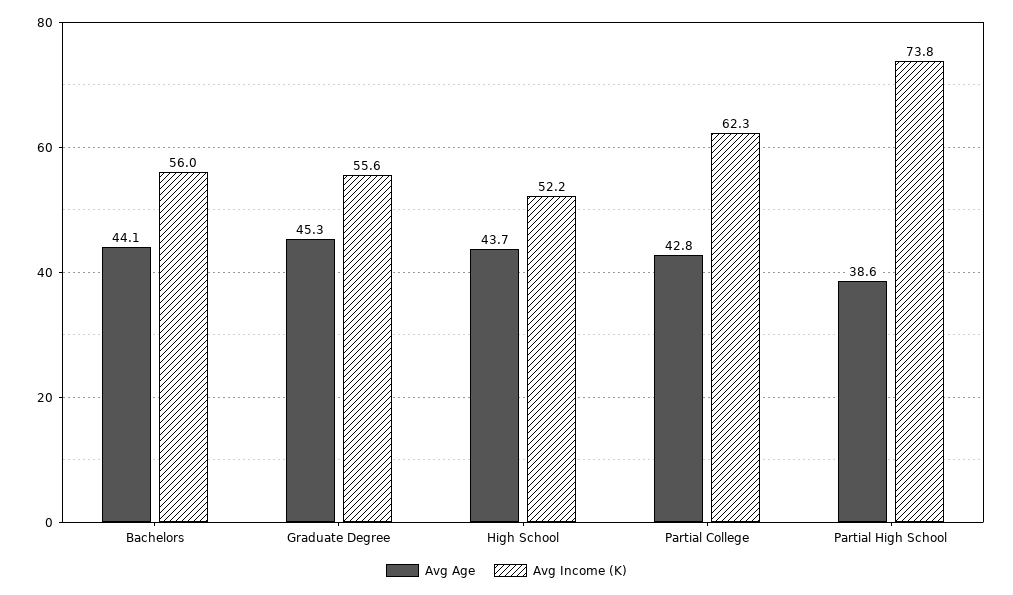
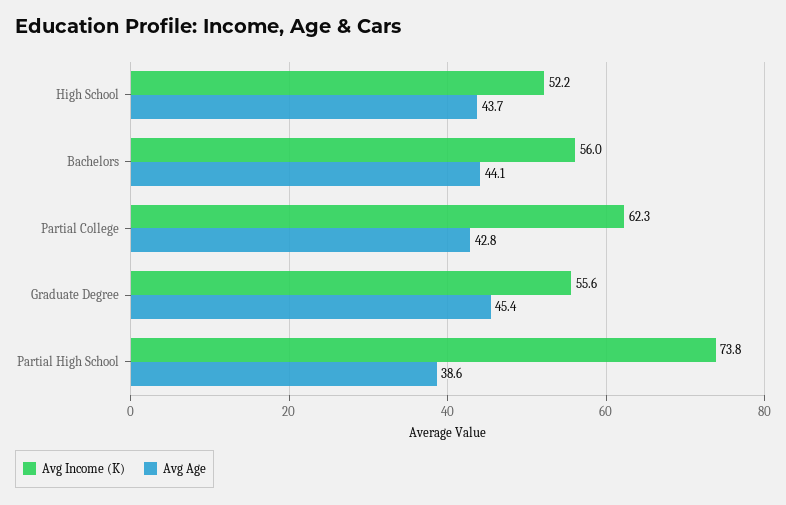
  {
    "Avg Age": {
      "Bachelors": 44.1,
-     "Graduate Degree": 45.3,
+     "Graduate Degree": 45.4,
      "High School": 43.7,
      "Partial College": 42.8,
      "Partial High School": 38.6
    },
    "Avg Income (K)": {
      "Bachelors": 56,
      "Graduate Degree": 55.6,
      "High School": 52.2,
      "Partial College": 62.3,
      "Partial High School": 73.8
    }
  }

